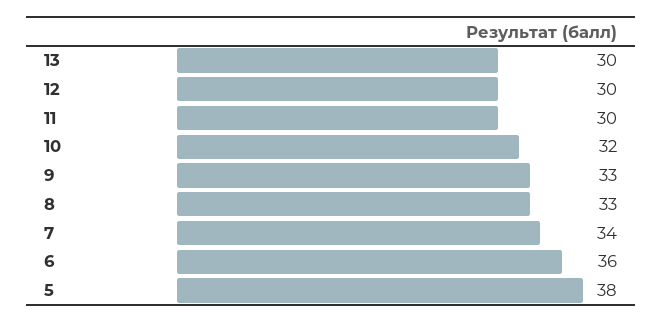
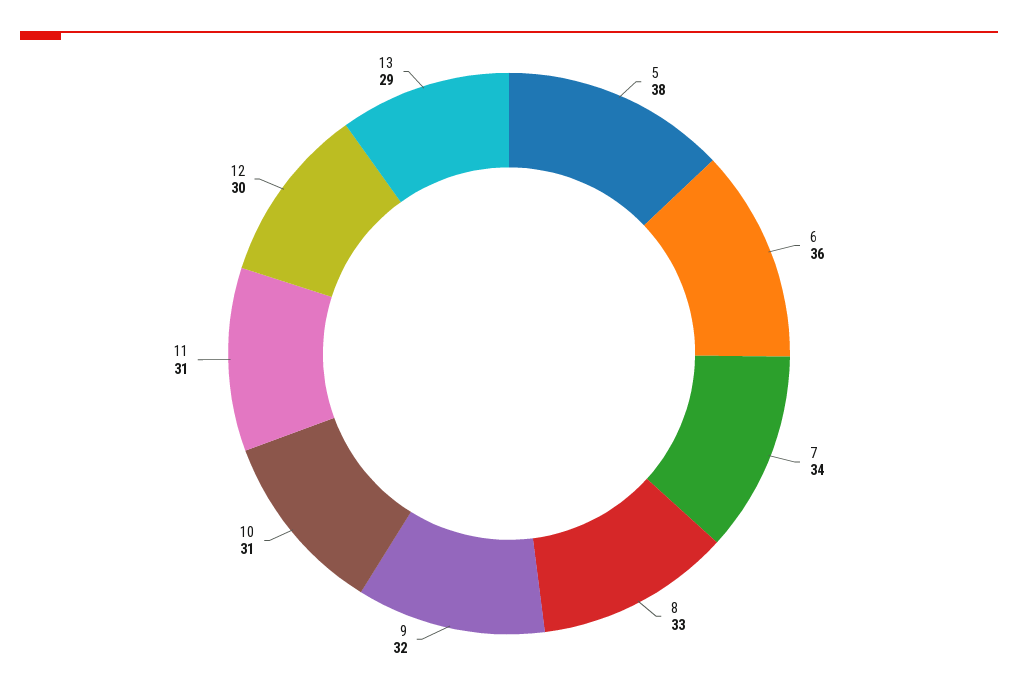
  {
-   "13": 30,
+   "13": 29,
    "12": 30,
-   "11": 30,
+   "11": 31,
-   "10": 32,
+   "10": 31,
-   "9": 33,
+   "9": 32,
    "8": 33,
    "7": 34,
    "6": 36,
    "5": 38
  }

